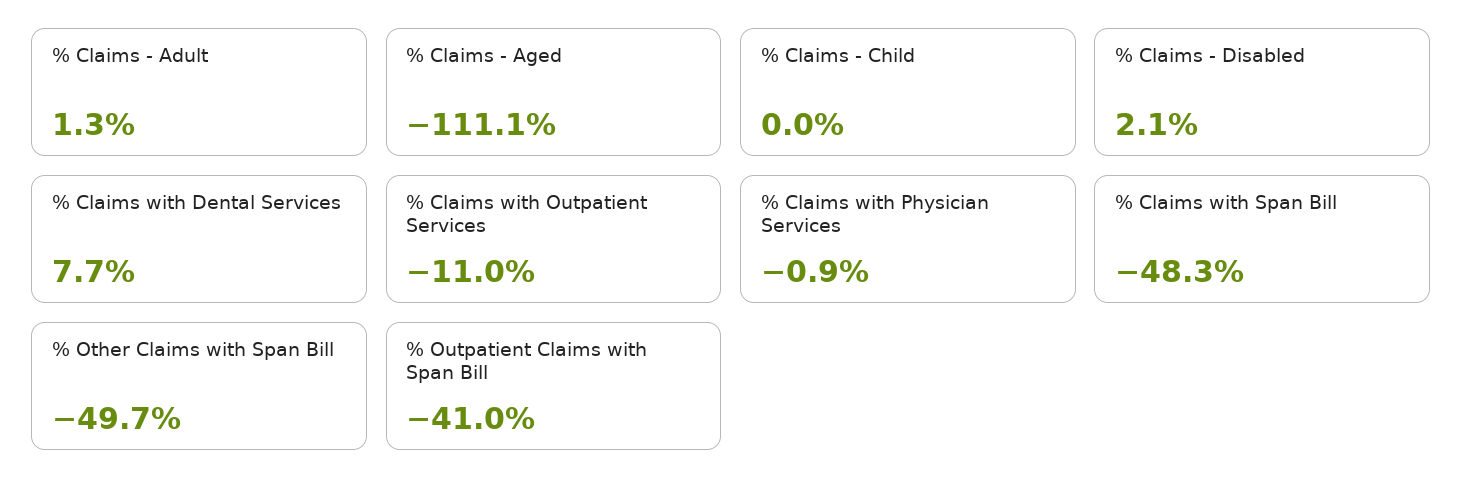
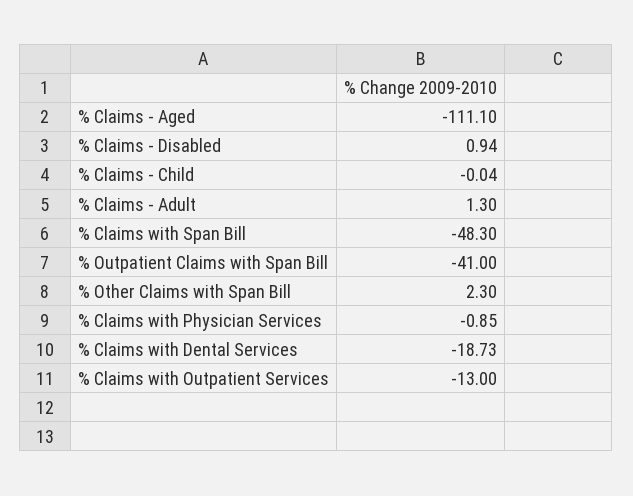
  {
    "% Claims - Adult": 1.3,
    "% Claims - Aged": -111.1,
    "% Claims - Child": -0.04,
-   "% Claims - Disabled": 2.1,
+   "% Claims - Disabled": 0.94,
-   "% Claims with Dental Services": 7.7,
+   "% Claims with Dental Services": -18.73,
-   "% Claims with Outpatient Services": -11,
+   "% Claims with Outpatient Services": -13,
    "% Claims with Physician Services": -0.85,
    "% Claims with Span Bill": -48.3,
-   "% Other Claims with Span Bill": -49.7,
+   "% Other Claims with Span Bill": 2.3,
    "% Outpatient Claims with Span Bill": -41
  }

